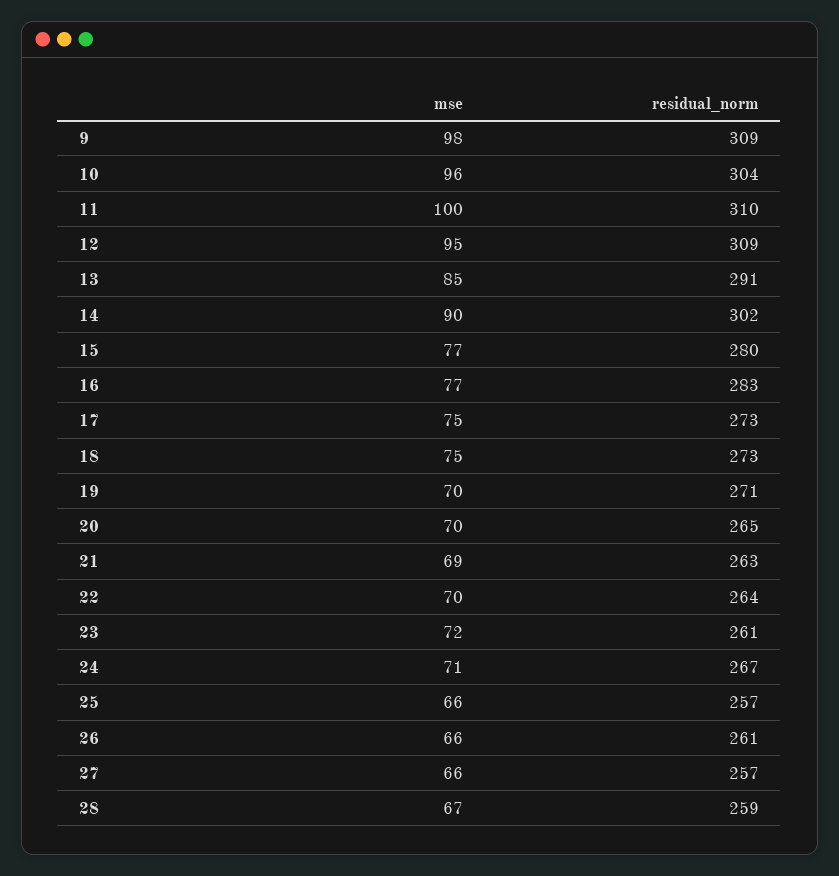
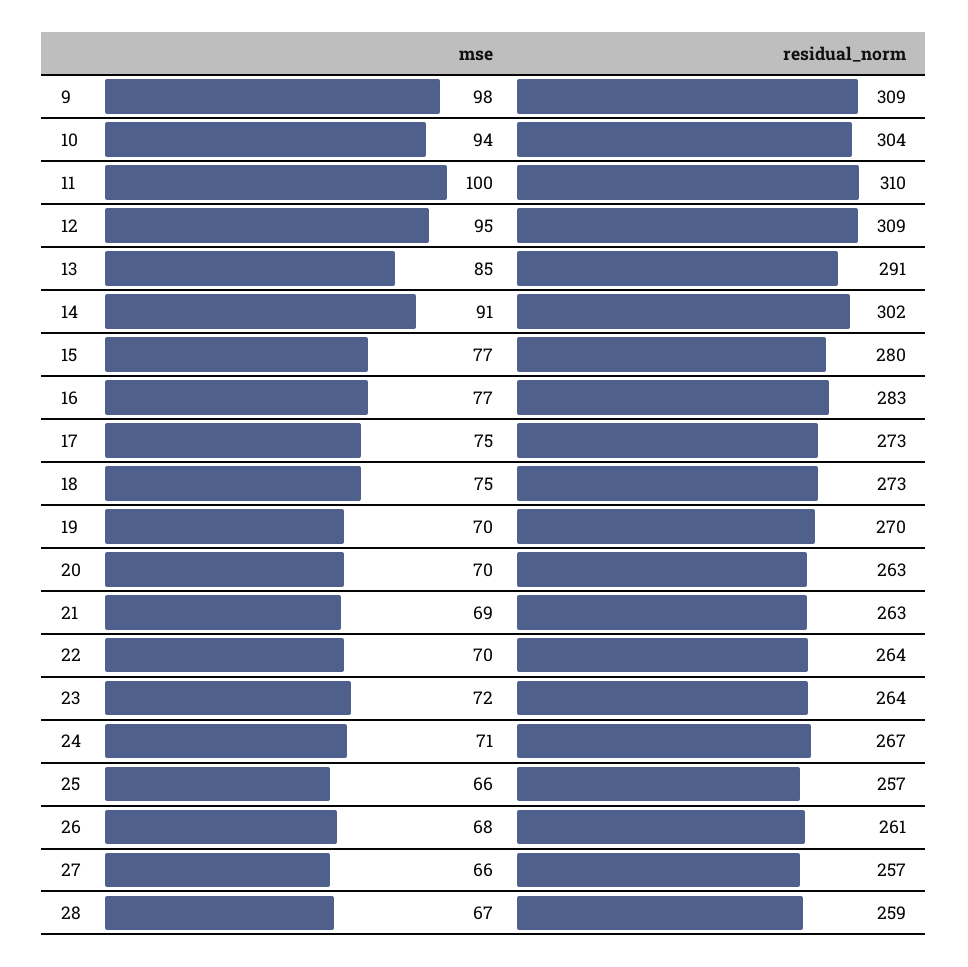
  {
    "mse": {
      "9": 98,
-     "10": 96,
+     "10": 94,
      "11": 100,
      "12": 95,
      "13": 85,
-     "14": 90,
+     "14": 91,
      "15": 77,
      "16": 77,
      "17": 75,
      "18": 75,
      "19": 70,
      "20": 70,
      "21": 69,
      "22": 70,
      "23": 72,
      "24": 71,
      "25": 66,
-     "26": 66,
+     "26": 68,
      "27": 66,
      "28": 67
    },
    "residual_norm": {
      "9": 309,
      "10": 304,
      "11": 310,
      "12": 309,
      "13": 291,
      "14": 302,
      "15": 280,
      "16": 283,
      "17": 273,
      "18": 273,
-     "19": 271,
+     "19": 270,
-     "20": 265,
+     "20": 263,
      "21": 263,
      "22": 264,
-     "23": 261,
+     "23": 264,
      "24": 267,
      "25": 257,
      "26": 261,
      "27": 257,
      "28": 259
    }
  }

